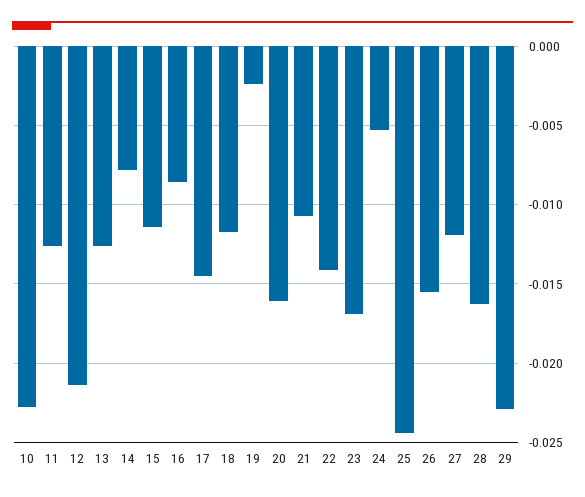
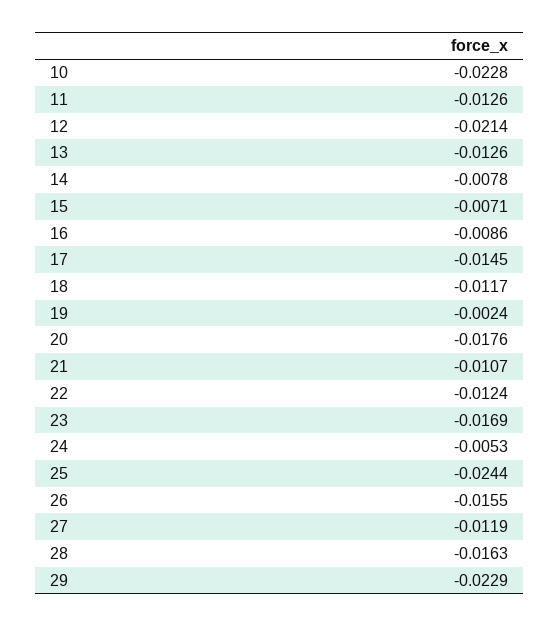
  {
    "10": -0.0228,
    "11": -0.0126,
    "12": -0.0214,
    "13": -0.0126,
    "14": -0.0078,
-   "15": -0.0115,
+   "15": -0.0071,
    "16": -0.0086,
    "17": -0.0145,
    "18": -0.0117,
    "19": -0.0024,
-   "20": -0.016,
+   "20": -0.0176,
    "21": -0.0107,
-   "22": -0.014,
+   "22": -0.0124,
    "23": -0.0169,
    "24": -0.0053,
    "25": -0.0244,
    "26": -0.0155,
    "27": -0.0119,
    "28": -0.0163,
    "29": -0.0229
  }

